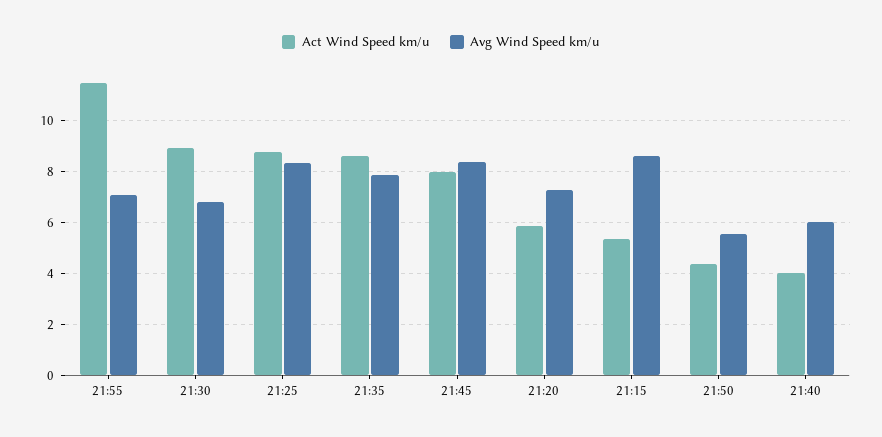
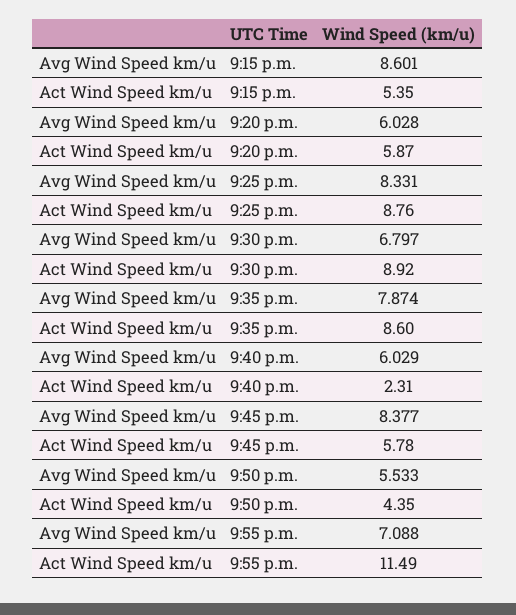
  {
    "Act Wind Speed km/u": {
      "21:55": 11.49,
      "21:30": 8.92,
      "21:25": 8.76,
      "21:35": 8.6,
-     "21:45": 8,
+     "21:45": 5.78,
      "21:20": 5.87,
      "21:15": 5.35,
      "21:50": 4.35,
-     "21:40": 4
+     "21:40": 2.31
    },
    "Avg Wind Speed km/u": {
      "21:55": 7.088,
      "21:30": 6.797,
      "21:25": 8.331,
      "21:35": 7.874,
      "21:45": 8.377,
-     "21:20": 7.25,
+     "21:20": 6.028,
      "21:15": 8.601,
      "21:50": 5.533,
      "21:40": 6.029
    }
  }

